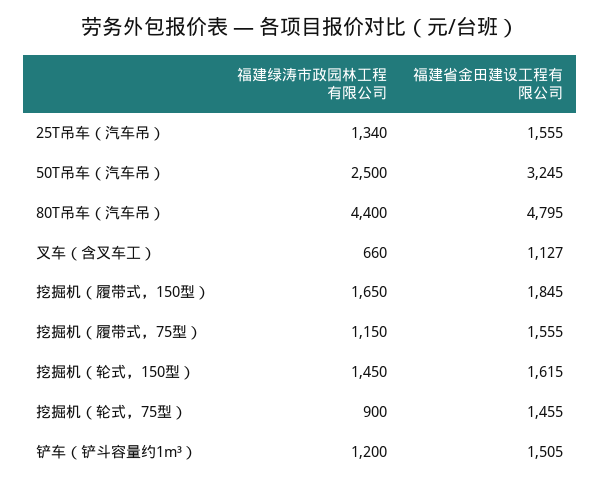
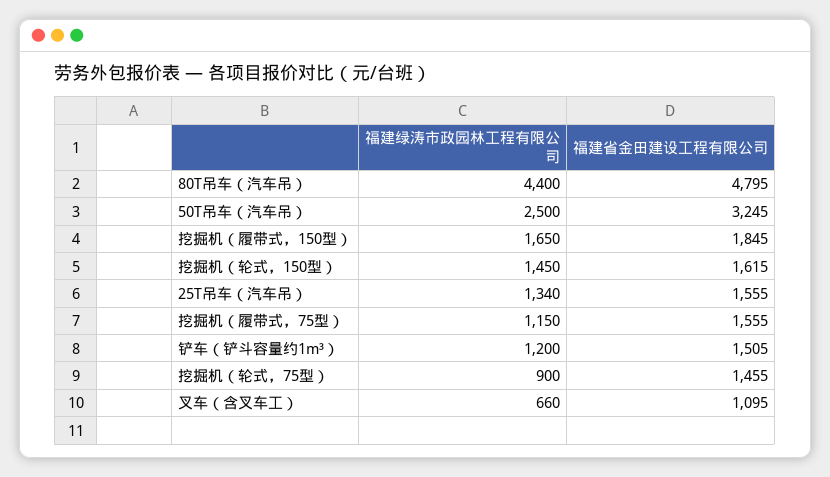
  {
    "福建绿涛市政园林工程有限公司": {
      "25T吊车（汽车吊）": 1340,
      "50T吊车（汽车吊）": 2500,
      "80T吊车（汽车吊）": 4400,
      "叉车（含叉车工）": 660,
      "挖掘机（履带式，150型）": 1650,
      "挖掘机（履带式，75型）": 1150,
      "挖掘机（轮式，150型）": 1450,
      "挖掘机（轮式，75型）": 900,
      "铲车（铲斗容量约1m³）": 1200
    },
    "福建省金田建设工程有限公司": {
      "25T吊车（汽车吊）": 1555,
      "50T吊车（汽车吊）": 3245,
      "80T吊车（汽车吊）": 4795,
-     "叉车（含叉车工）": 1127,
+     "叉车（含叉车工）": 1095,
      "挖掘机（履带式，150型）": 1845,
      "挖掘机（履带式，75型）": 1555,
      "挖掘机（轮式，150型）": 1615,
      "挖掘机（轮式，75型）": 1455,
      "铲车（铲斗容量约1m³）": 1505
    }
  }

